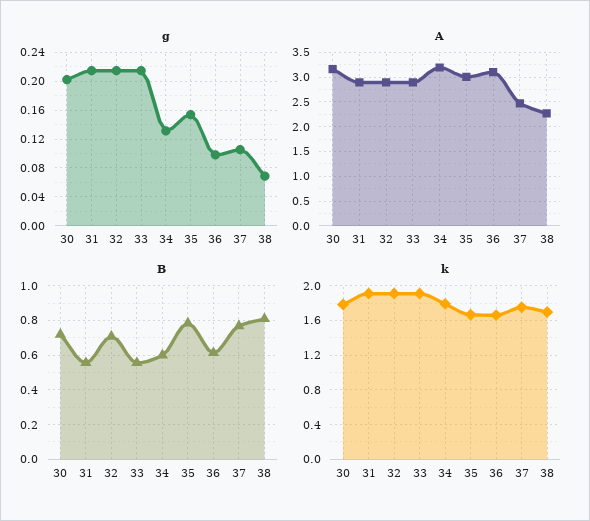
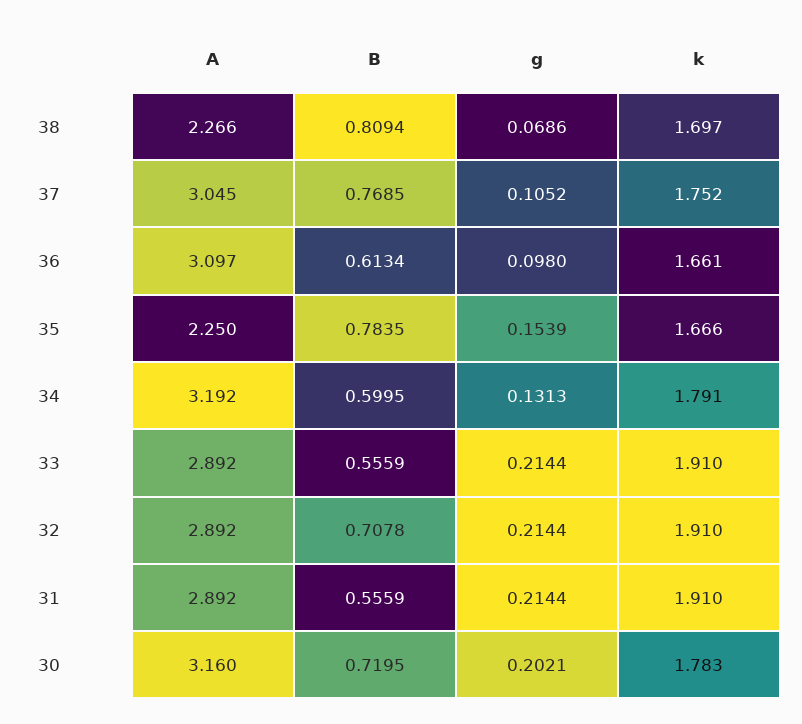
  {
    "g": {
      "30": 0.2021,
      "31": 0.2144,
      "32": 0.2144,
      "33": 0.2144,
      "34": 0.1313,
      "35": 0.1539,
      "36": 0.098,
      "37": 0.1052,
      "38": 0.0686
    },
    "A": {
      "30": 3.16,
      "31": 2.892,
      "32": 2.892,
      "33": 2.892,
      "34": 3.192,
-     "35": 3,
+     "35": 2.25,
      "36": 3.097,
-     "37": 2.5,
+     "37": 3.045,
      "38": 2.266
    },
    "B": {
      "30": 0.7195,
      "31": 0.5559,
      "32": 0.7078,
      "33": 0.5559,
      "34": 0.5995,
      "35": 0.7835,
      "36": 0.6134,
      "37": 0.7685,
      "38": 0.8094
    },
    "k": {
      "30": 1.783,
      "31": 1.91,
      "32": 1.91,
      "33": 1.91,
      "34": 1.791,
      "35": 1.666,
      "36": 1.661,
      "37": 1.752,
      "38": 1.697
    }
  }

